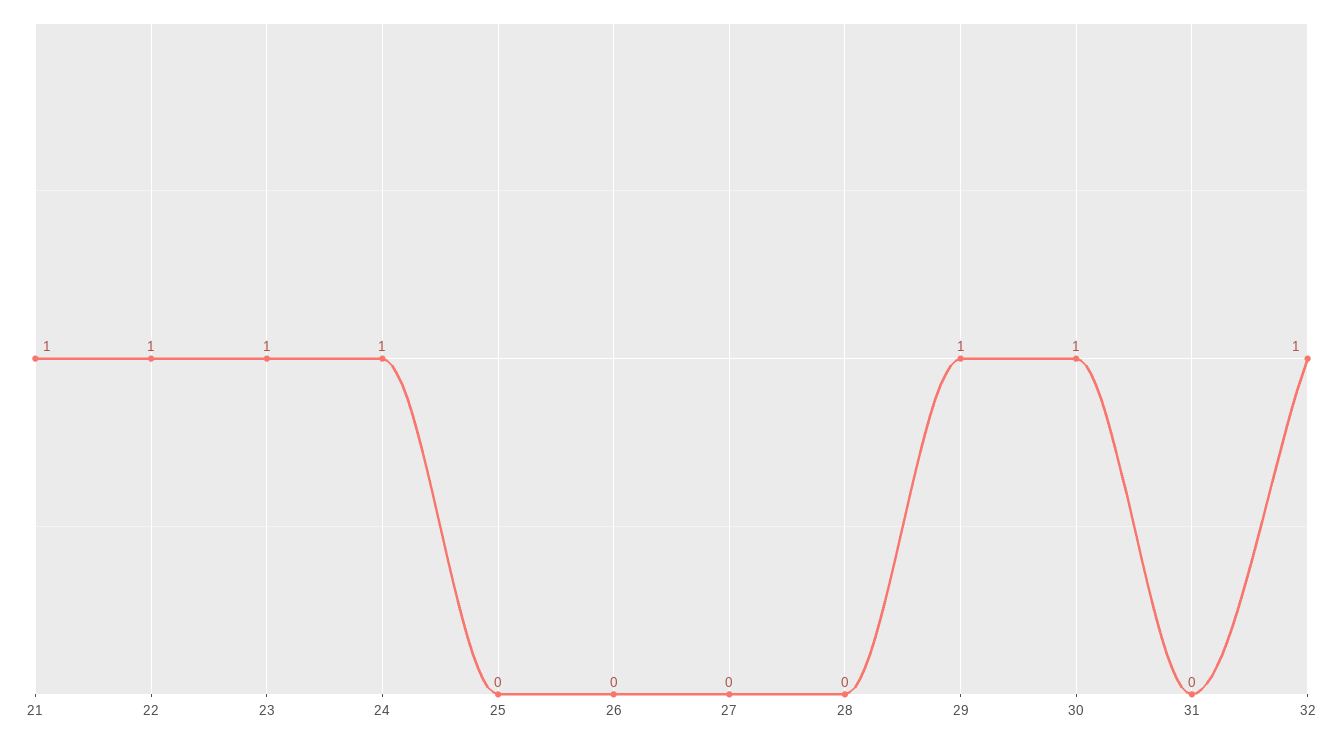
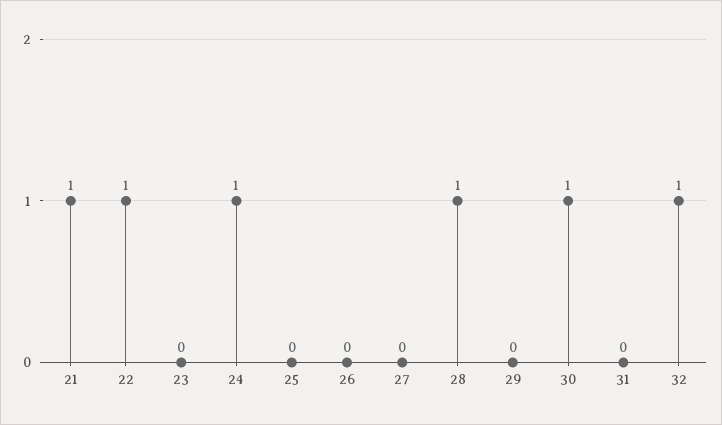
  {
    "21": 1,
    "22": 1,
-   "23": 1,
+   "23": 0,
    "24": 1,
    "25": 0,
    "26": 0,
    "27": 0,
-   "28": 0,
+   "28": 1,
-   "29": 1,
+   "29": 0,
    "30": 1,
    "31": 0,
    "32": 1
  }

